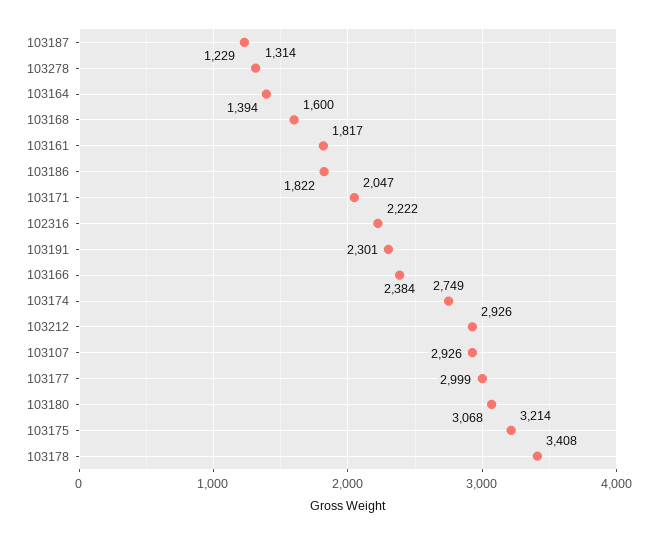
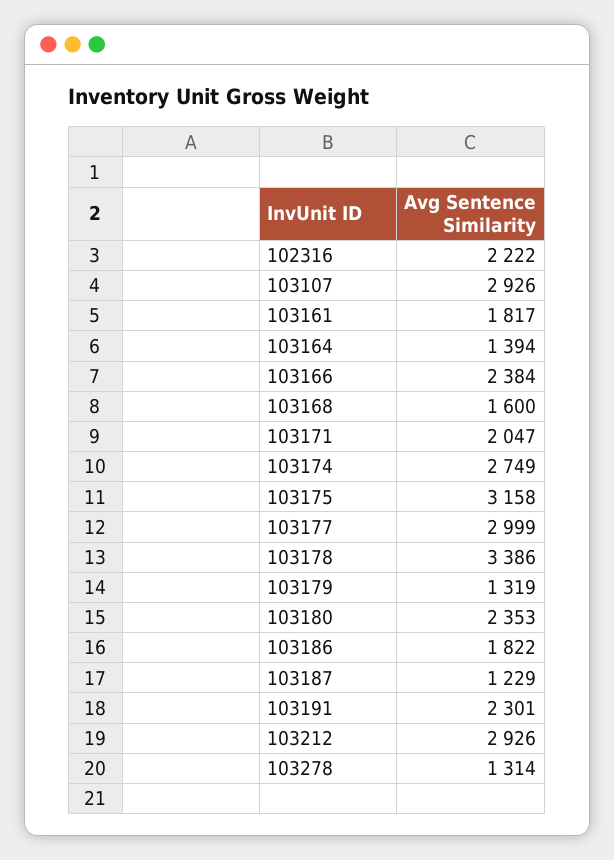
  {
    "103187": 1229,
    "103278": 1314,
    "103164": 1394,
    "103168": 1600,
    "103161": 1817,
    "103186": 1822,
    "103171": 2047,
    "102316": 2222,
    "103191": 2301,
    "103166": 2384,
    "103174": 2749,
    "103212": 2926,
    "103107": 2926,
    "103177": 2999,
-   "103180": 3068,
+   "103180": 2353,
-   "103175": 3214,
+   "103175": 3158,
-   "103178": 3408
+   "103178": 3386,
+   "103179": 1319
  }

